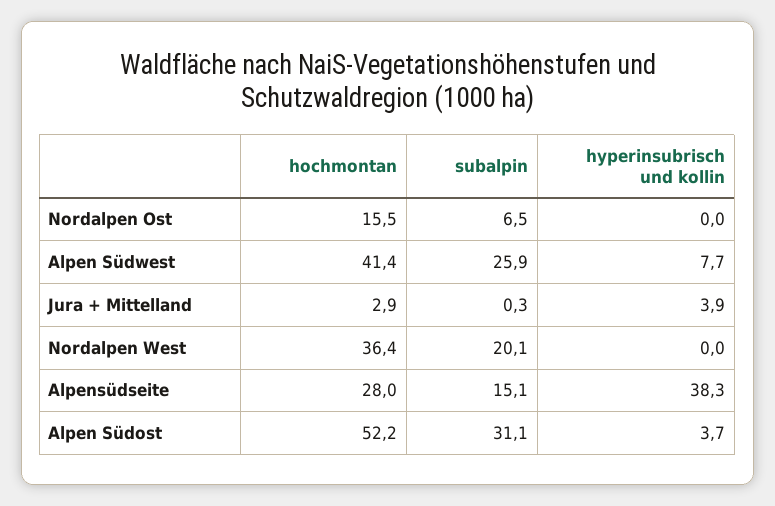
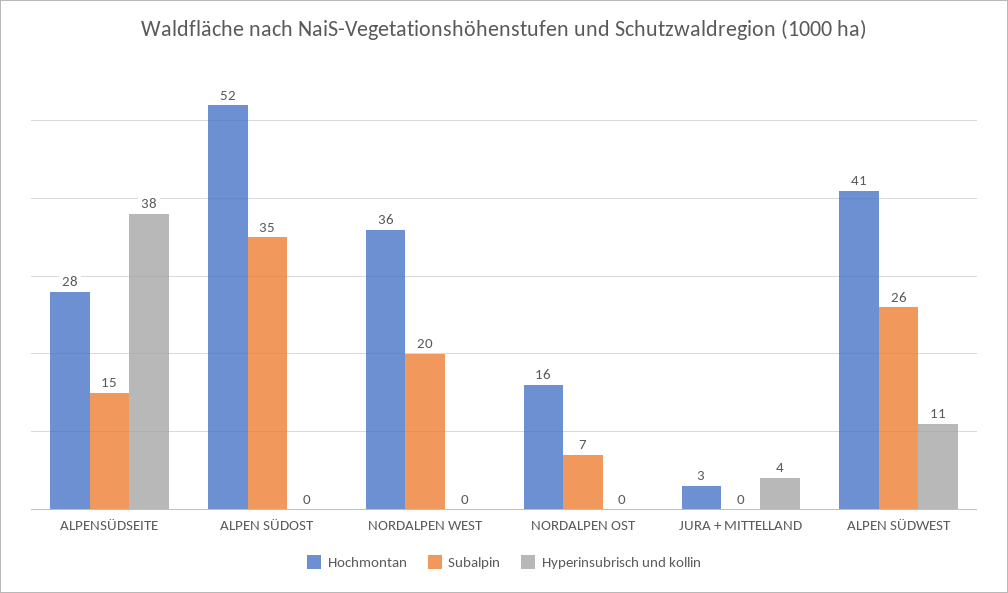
  {
    "hochmontan": {
      "Nordalpen Ost": 15.5,
      "Alpen Südwest": 41.4,
      "Jura + Mittelland": 2.9,
      "Nordalpen West": 36.4,
      "Alpensüdseite": 28,
      "Alpen Südost": 52.2
    },
    "subalpin": {
      "Nordalpen Ost": 6.5,
      "Alpen Südwest": 25.9,
      "Jura + Mittelland": 0.3,
      "Nordalpen West": 20.1,
      "Alpensüdseite": 15.1,
-     "Alpen Südost": 31.1
+     "Alpen Südost": 35
    },
    "hyperinsubrisch und kollin": {
      "Nordalpen Ost": 0,
-     "Alpen Südwest": 7.7,
+     "Alpen Südwest": 11,
      "Jura + Mittelland": 3.9,
      "Nordalpen West": 0,
      "Alpensüdseite": 38.3,
-     "Alpen Südost": 3.7
+     "Alpen Südost": 0
    }
  }

